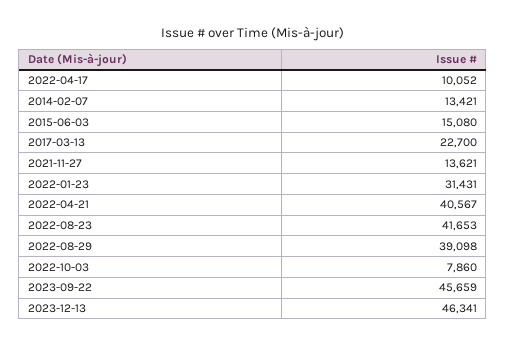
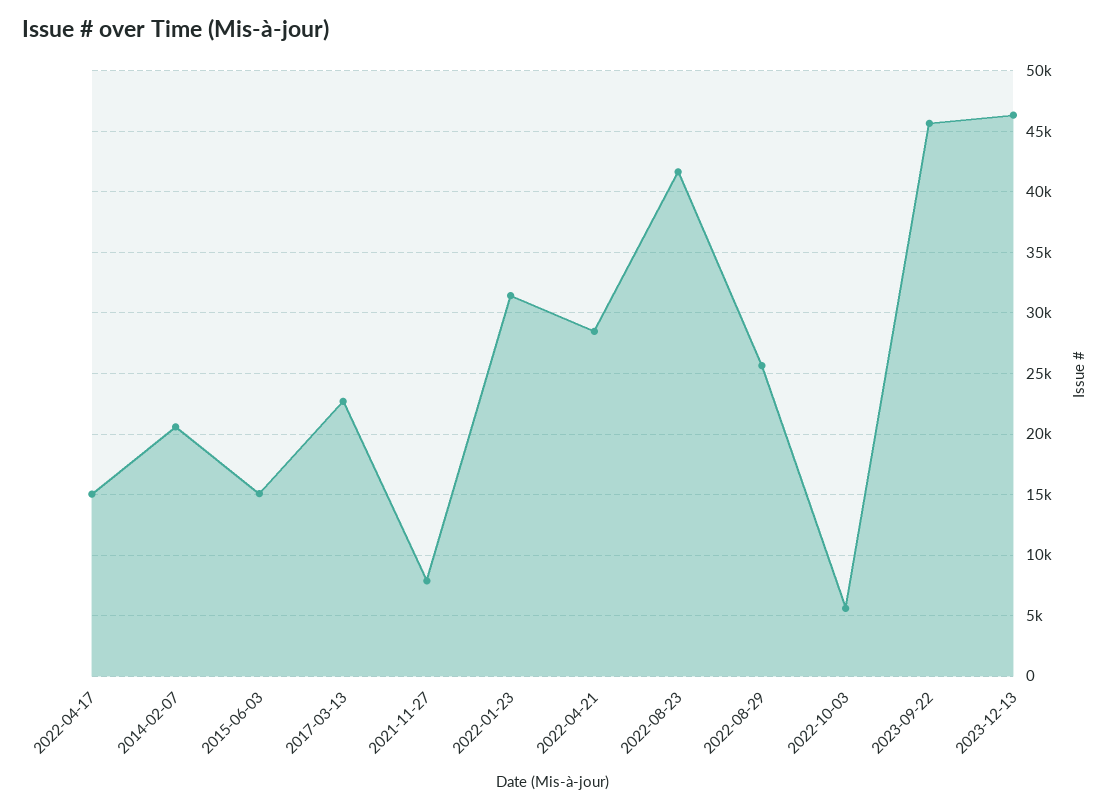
  {
-   "2022-04-17": 10052,
+   "2022-04-17": 15000,
-   "2014-02-07": 13421,
+   "2014-02-07": 20500,
    "2015-06-03": 15080,
    "2017-03-13": 22700,
-   "2021-11-27": 13621,
+   "2021-11-27": 8000,
    "2022-01-23": 31431,
-   "2022-04-21": 40567,
+   "2022-04-21": 28500,
    "2022-08-23": 41653,
-   "2022-08-29": 39098,
+   "2022-08-29": 25500,
-   "2022-10-03": 7860,
+   "2022-10-03": 5500,
    "2023-09-22": 45659,
    "2023-12-13": 46341
  }

